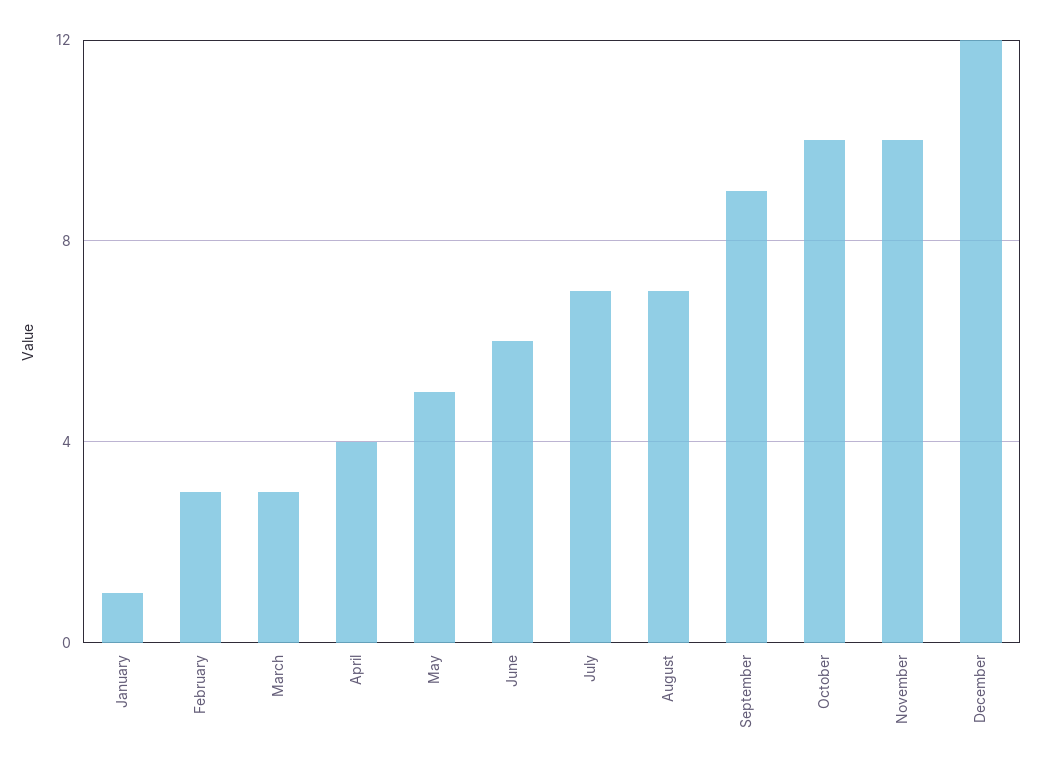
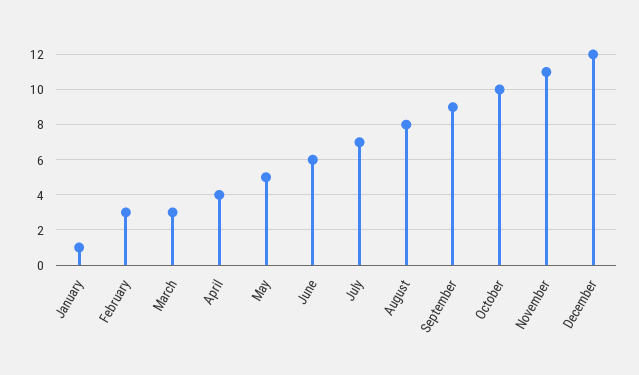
  {
    "January": 1,
    "February": 3,
    "March": 3,
    "April": 4,
    "May": 5,
    "June": 6,
    "July": 7,
-   "August": 7,
+   "August": 8,
    "September": 9,
    "October": 10,
-   "November": 10,
+   "November": 11,
    "December": 12
  }

